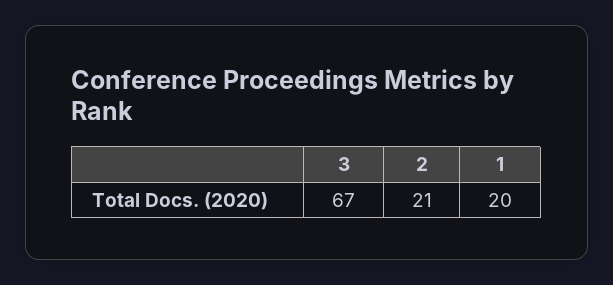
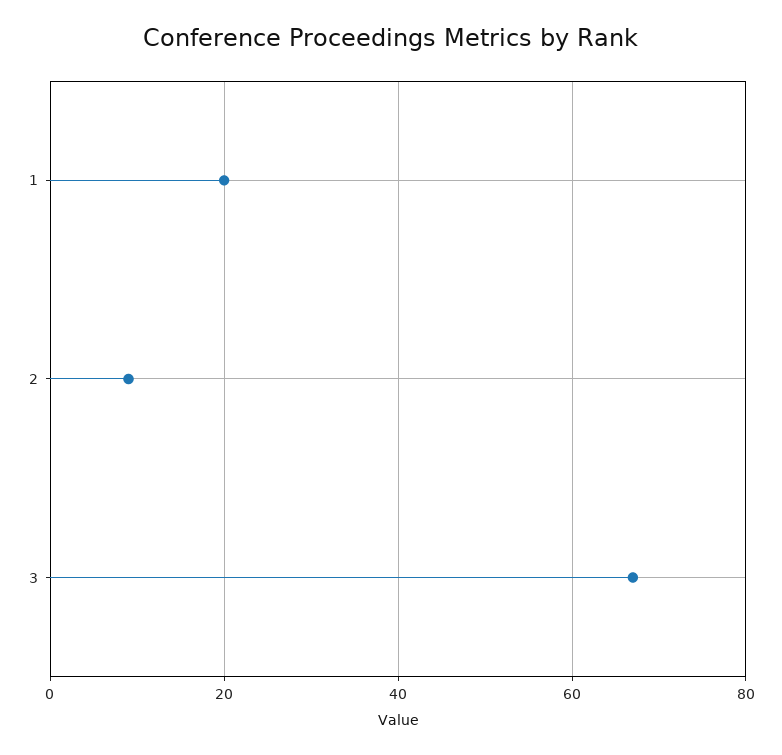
  {
    "3": 67,
-   "2": 21,
+   "2": 10,
    "1": 20
  }

